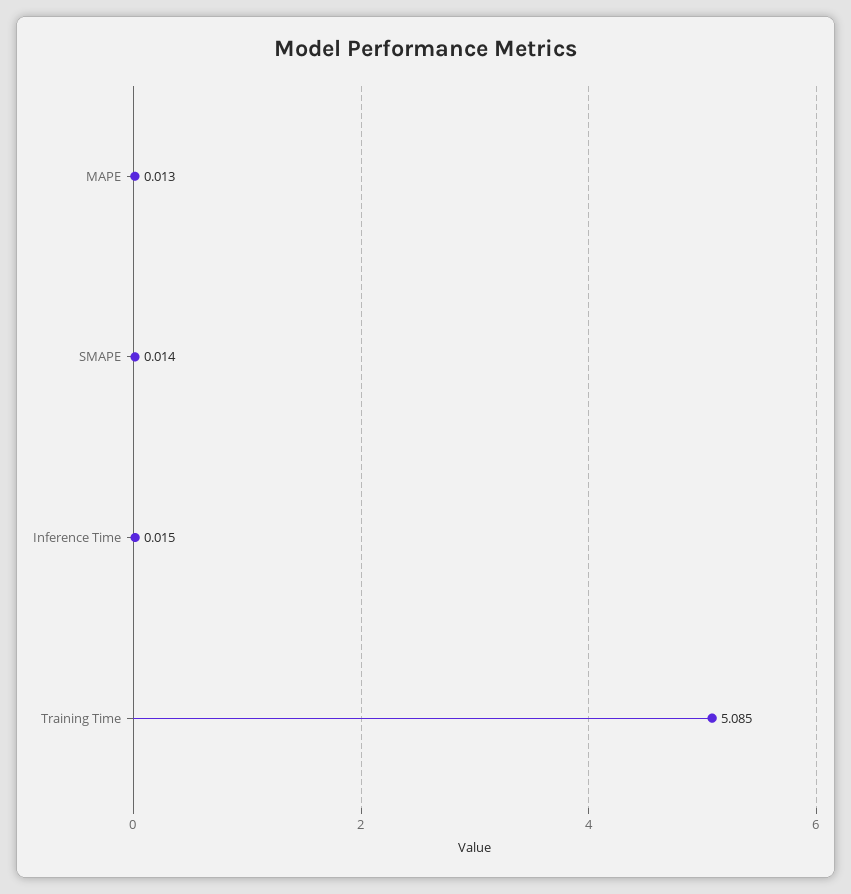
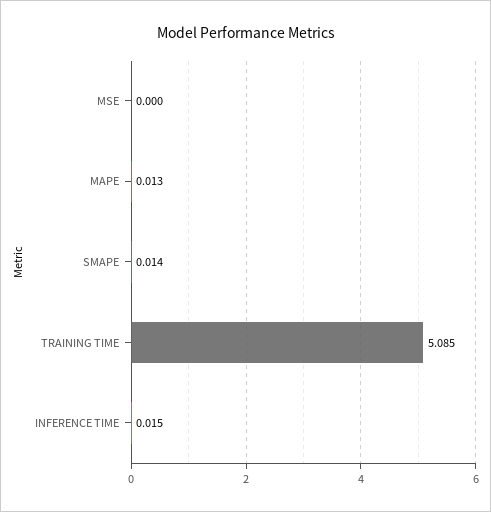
  {
    "MAPE": 0.013,
    "SMAPE": 0.014,
    "Inference Time": 0.015,
-   "Training Time": 5.085
+   "Training Time": 5.085,
+   "MSE": 0
  }

